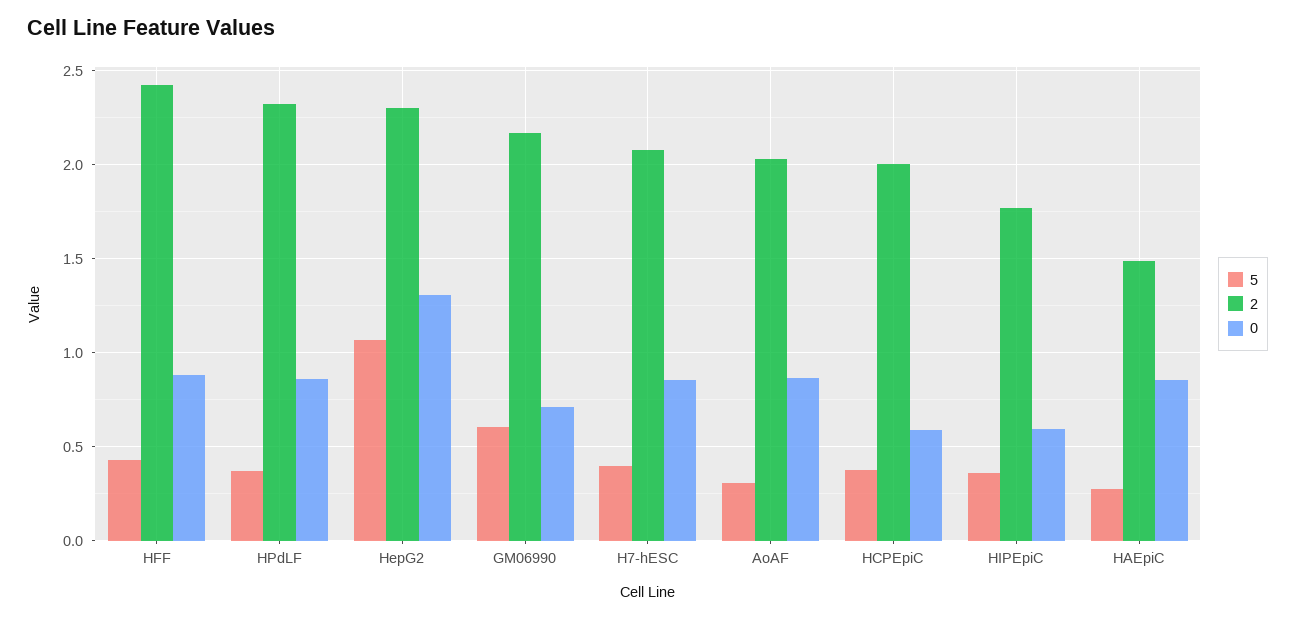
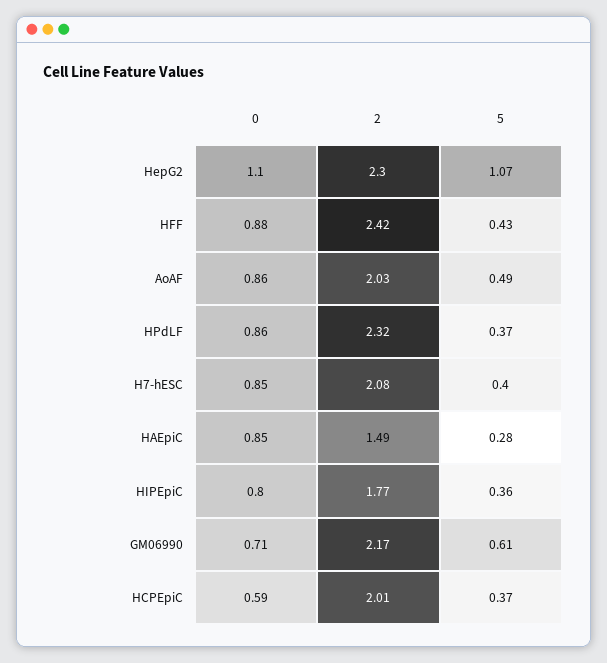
  {
    "5": {
      "HFF": 0.43,
      "HPdLF": 0.37,
      "HepG2": 1.07,
      "GM06990": 0.61,
      "H7-hESC": 0.4,
-     "AoAF": 0.3,
+     "AoAF": 0.49,
      "HCPEpiC": 0.37,
      "HIPEpiC": 0.36,
      "HAEpiC": 0.28
    },
    "2": {
      "HFF": 2.42,
      "HPdLF": 2.32,
      "HepG2": 2.3,
      "GM06990": 2.17,
      "H7-hESC": 2.08,
      "AoAF": 2.03,
      "HCPEpiC": 2.01,
      "HIPEpiC": 1.77,
      "HAEpiC": 1.49
    },
    "0": {
      "HFF": 0.88,
      "HPdLF": 0.86,
-     "HepG2": 1.3,
+     "HepG2": 1.1,
      "GM06990": 0.71,
      "H7-hESC": 0.85,
      "AoAF": 0.86,
      "HCPEpiC": 0.59,
-     "HIPEpiC": 0.6,
+     "HIPEpiC": 0.8,
      "HAEpiC": 0.85
    }
  }

